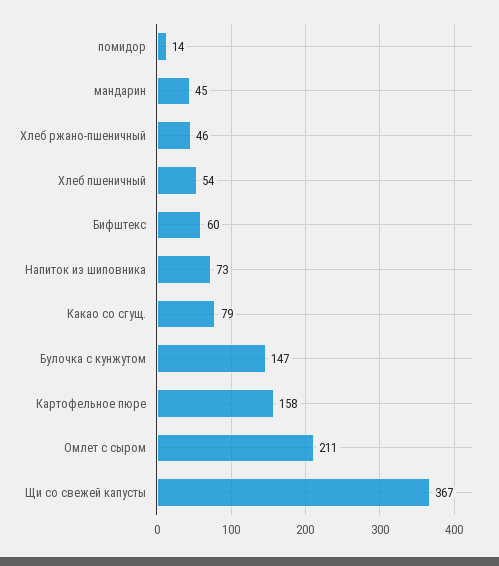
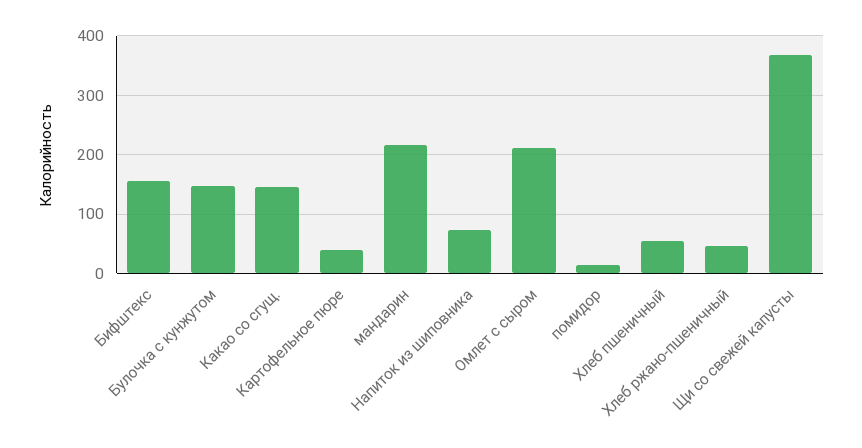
  {
    "помидор": 14,
-   "мандарин": 45,
+   "мандарин": 220,
    "Хлеб ржано-пшеничный": 46,
    "Хлеб пшеничный": 54,
-   "Бифштекс": 60,
+   "Бифштекс": 160,
    "Напиток из шиповника": 73,
-   "Какао со сгущ.": 79,
+   "Какао со сгущ.": 140,
    "Булочка с кунжутом": 147,
-   "Картофельное пюре": 158,
+   "Картофельное пюре": 40,
    "Омлет с сыром": 211,
    "Щи со свежей капусты": 367
  }

